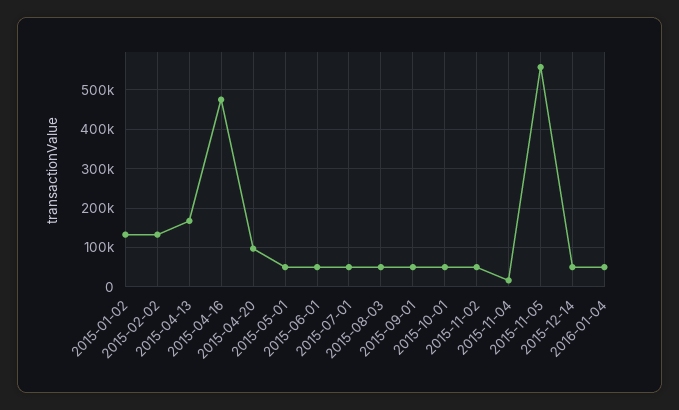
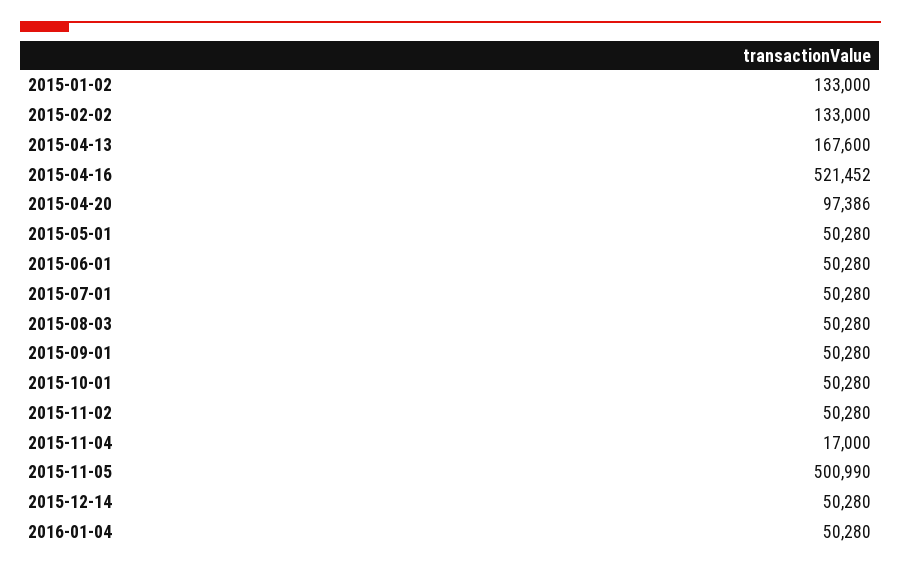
  {
    "2015-01-02": 133000,
    "2015-02-02": 133000,
    "2015-04-13": 167600,
-   "2015-04-16": 480000,
+   "2015-04-16": 521452,
    "2015-04-20": 97386,
    "2015-05-01": 50280,
    "2015-06-01": 50280,
    "2015-07-01": 50280,
    "2015-08-03": 50280,
    "2015-09-01": 50280,
    "2015-10-01": 50280,
    "2015-11-02": 50280,
    "2015-11-04": 17000,
-   "2015-11-05": 560000,
+   "2015-11-05": 500990,
    "2015-12-14": 50280,
    "2016-01-04": 50280
  }

